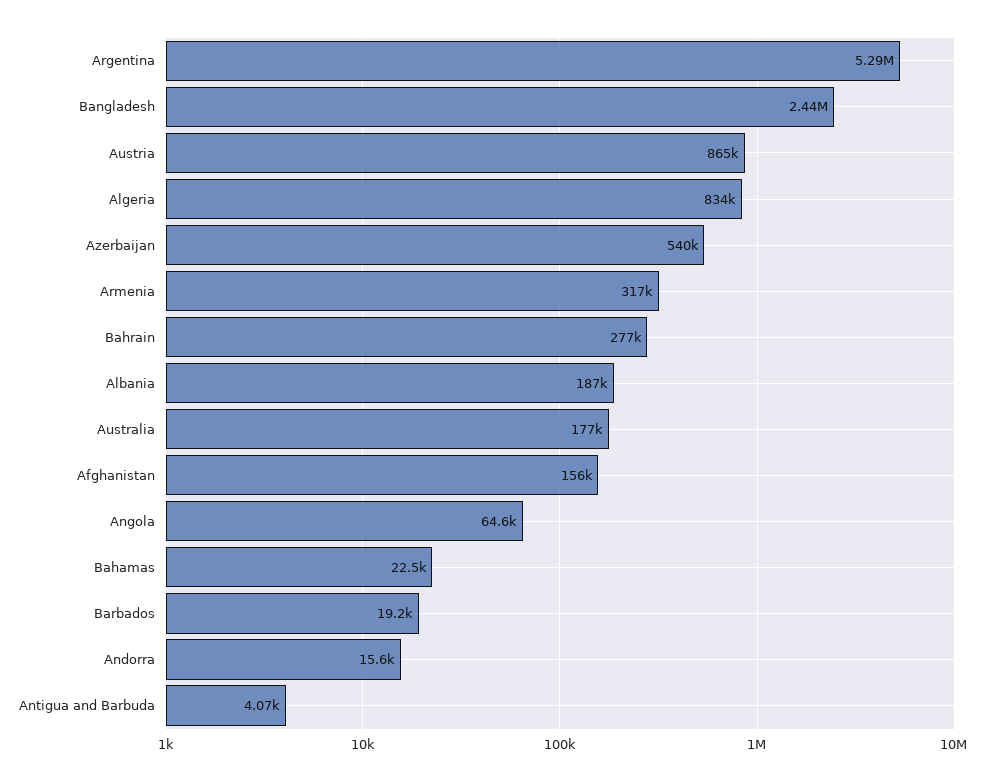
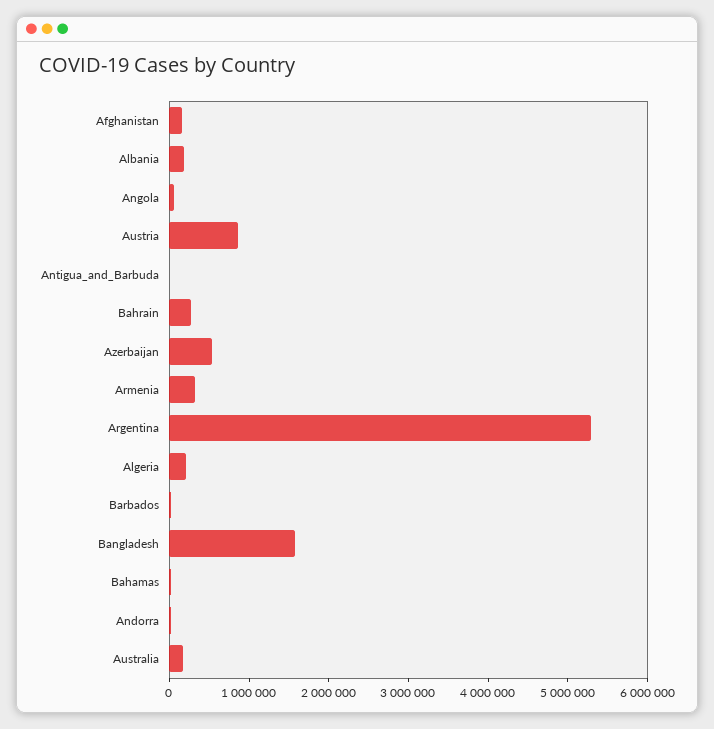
  {
    "Argentina": 5290000,
-   "Bangladesh": 2440000,
+   "Bangladesh": 1600000,
    "Austria": 865000,
-   "Algeria": 834000,
+   "Algeria": 200000,
    "Azerbaijan": 540000,
    "Armenia": 317000,
    "Bahrain": 277000,
    "Albania": 187000,
    "Australia": 177000,
    "Afghanistan": 156000,
    "Angola": 64600,
    "Bahamas": 22500,
    "Barbados": 19200,
    "Andorra": 15600,
    "Antigua and Barbuda": 4070
  }

